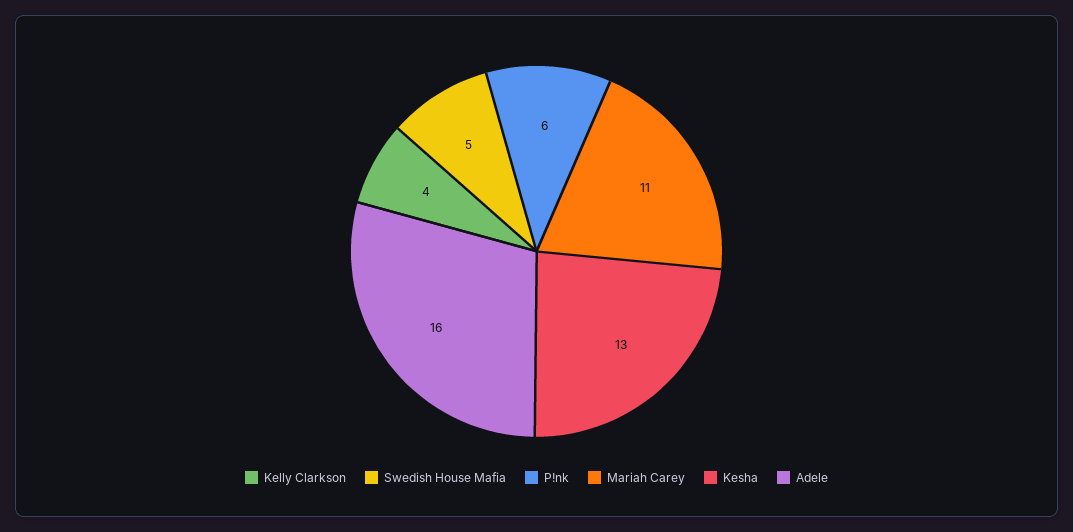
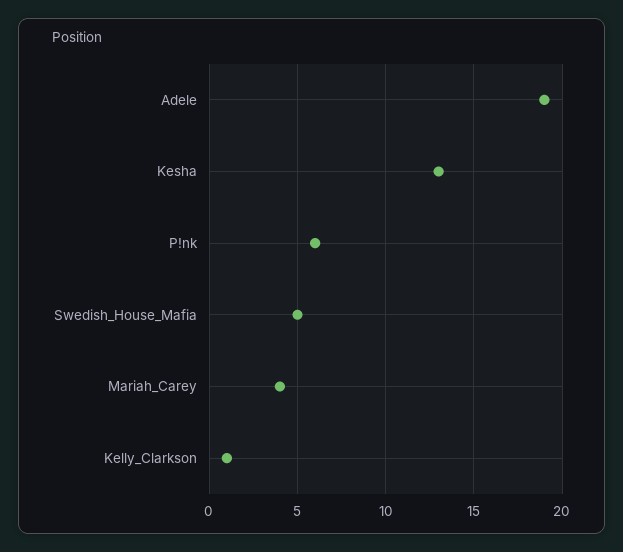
  {
-   "Kelly Clarkson": 4,
+   "Kelly Clarkson": 1,
    "Swedish House Mafia": 5,
    "P!nk": 6,
-   "Mariah Carey": 11,
+   "Mariah Carey": 4,
    "Kesha": 13,
-   "Adele": 16
+   "Adele": 19
  }

